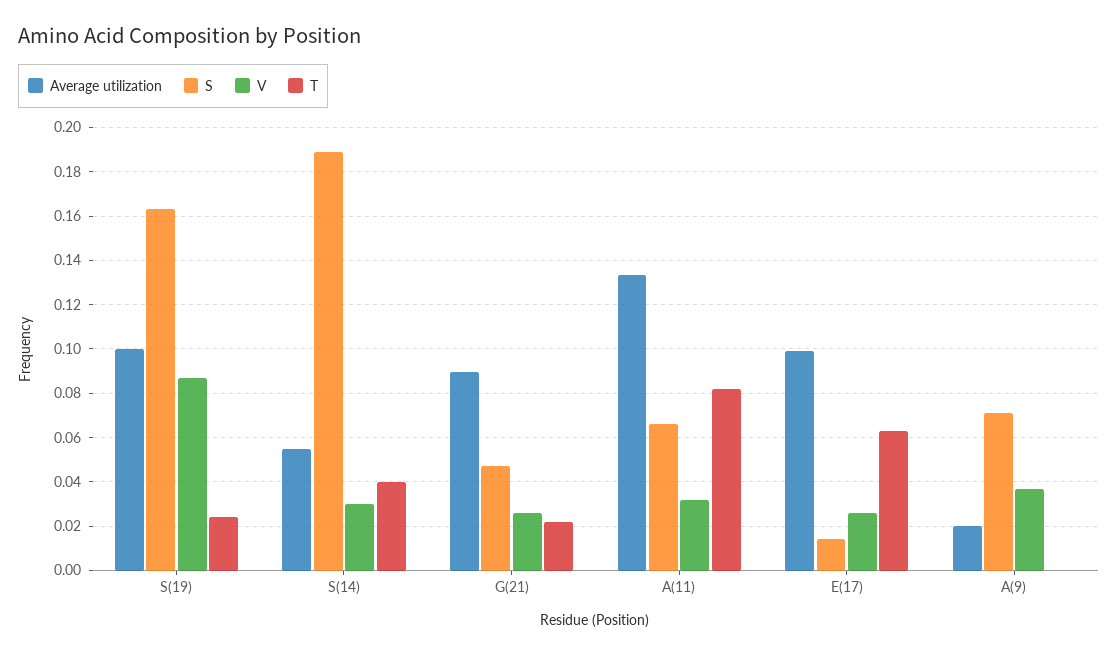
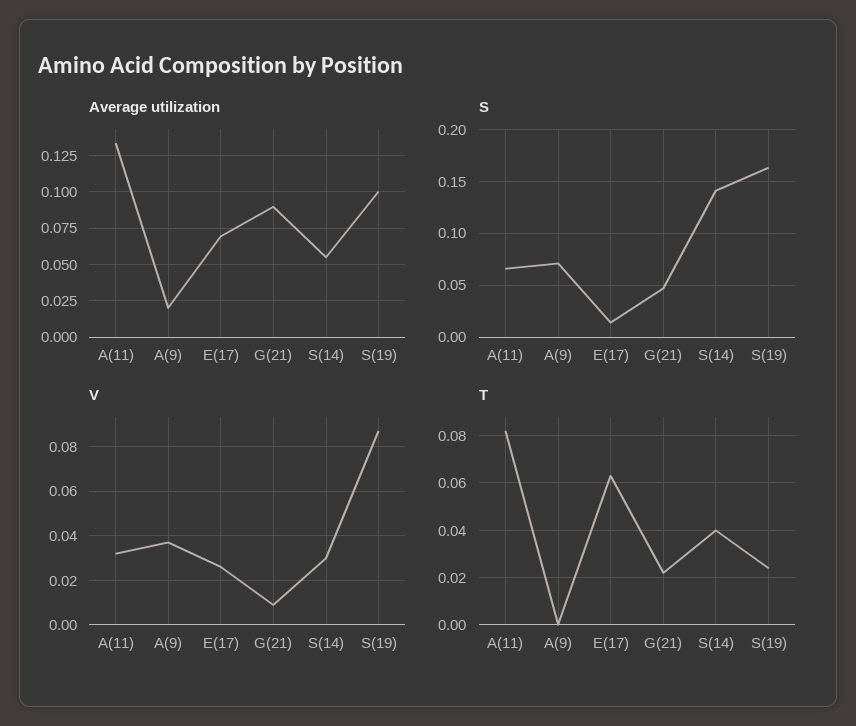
  {
    "Average utilization": {
      "S(19)": 0.1,
      "S(14)": 0.055,
      "G(21)": 0.09,
      "A(11)": 0.135,
-     "E(17)": 0.1,
+     "E(17)": 0.07,
      "A(9)": 0.02
    },
    "S": {
      "S(19)": 0.165,
-     "S(14)": 0.19,
+     "S(14)": 0.14,
      "G(21)": 0.045,
      "A(11)": 0.065,
      "E(17)": 0.015,
      "A(9)": 0.07
    },
    "V": {
      "S(19)": 0.085,
      "S(14)": 0.03,
-     "G(21)": 0.025,
+     "G(21)": 0.01,
      "A(11)": 0.03,
      "E(17)": 0.025,
      "A(9)": 0.035
    },
    "T": {
      "S(19)": 0.025,
      "S(14)": 0.04,
      "G(21)": 0.02,
      "A(11)": 0.08,
      "E(17)": 0.065,
      "A(9)": 0
    }
  }

